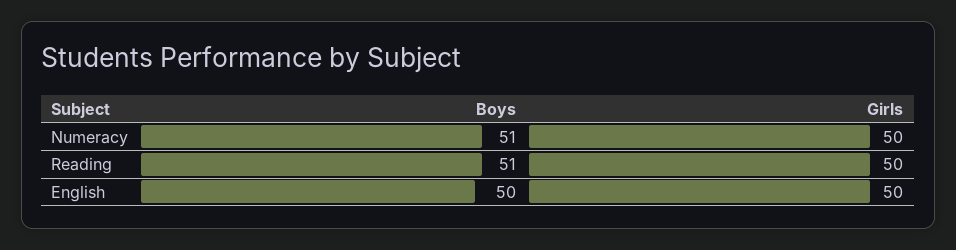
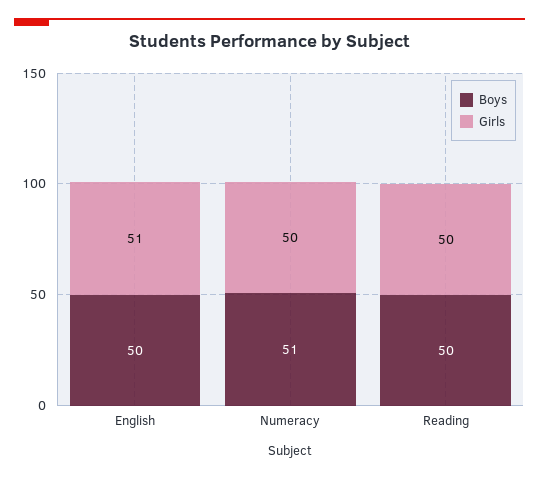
  {
    "Boys": {
      "Numeracy": 51,
-     "Reading": 51,
+     "Reading": 50,
      "English": 50
    },
    "Girls": {
      "Numeracy": 50,
      "Reading": 50,
-     "English": 50
+     "English": 51
    }
  }

